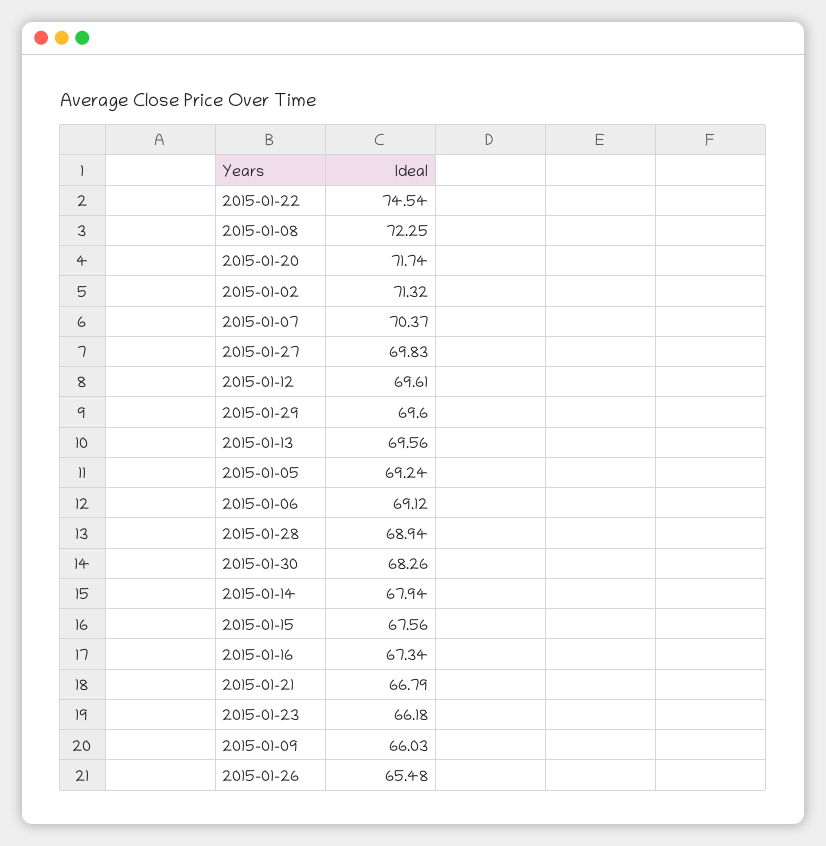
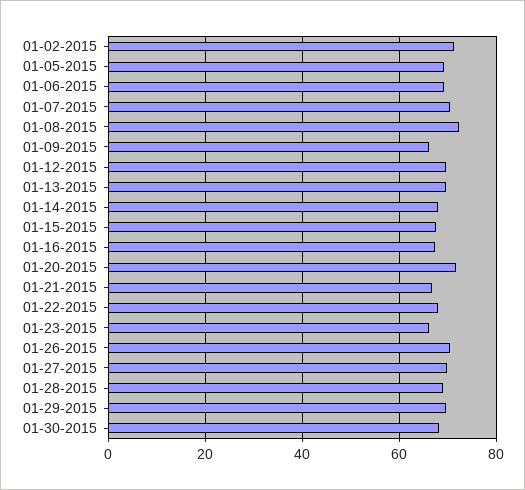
  {
-   "2015-01-22": 74.54,
+   "2015-01-22": 68,
    "2015-01-08": 72.25,
    "2015-01-20": 71.74,
    "2015-01-02": 71.32,
    "2015-01-07": 70.37,
    "2015-01-27": 69.83,
    "2015-01-12": 69.61,
    "2015-01-29": 69.6,
    "2015-01-13": 69.56,
    "2015-01-05": 69.24,
    "2015-01-06": 69.12,
    "2015-01-28": 68.94,
    "2015-01-30": 68.26,
    "2015-01-14": 67.94,
    "2015-01-15": 67.56,
    "2015-01-16": 67.34,
    "2015-01-21": 66.79,
    "2015-01-23": 66.18,
    "2015-01-09": 66.03,
-   "2015-01-26": 65.48
+   "2015-01-26": 70
  }

